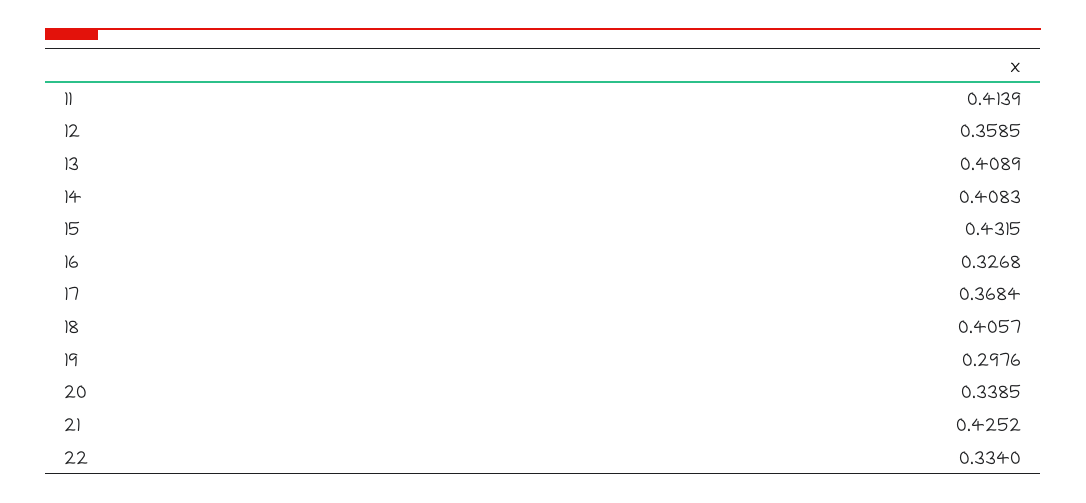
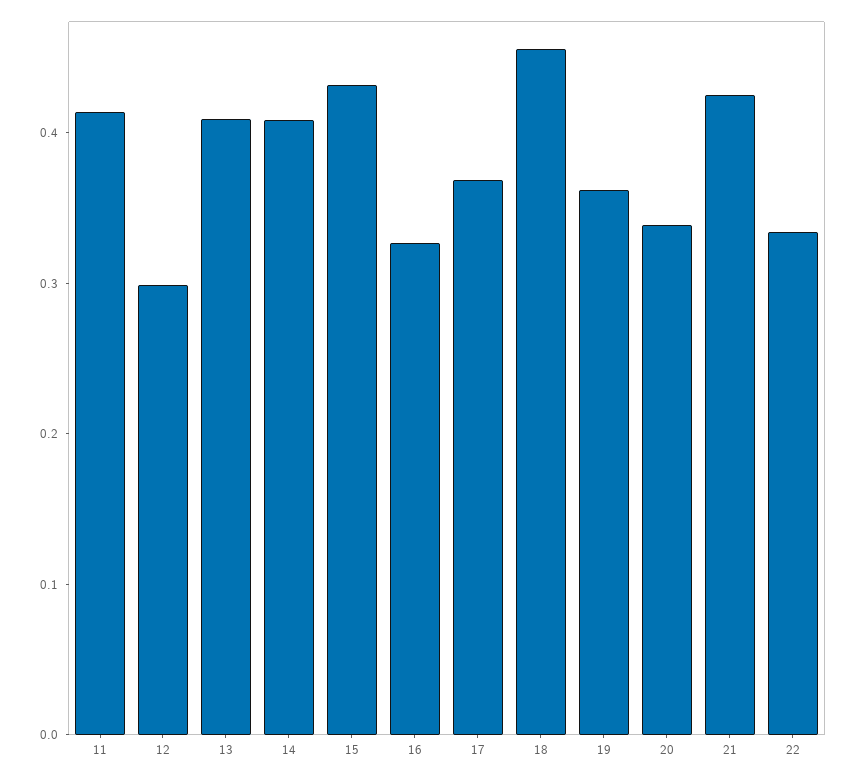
  {
    "11": 0.4139,
-   "12": 0.3585,
+   "12": 0.3,
    "13": 0.4089,
    "14": 0.4083,
    "15": 0.4315,
    "16": 0.3268,
    "17": 0.3684,
-   "18": 0.4057,
+   "18": 0.46,
-   "19": 0.2976,
+   "19": 0.36,
    "20": 0.3385,
    "21": 0.4252,
    "22": 0.334
  }

